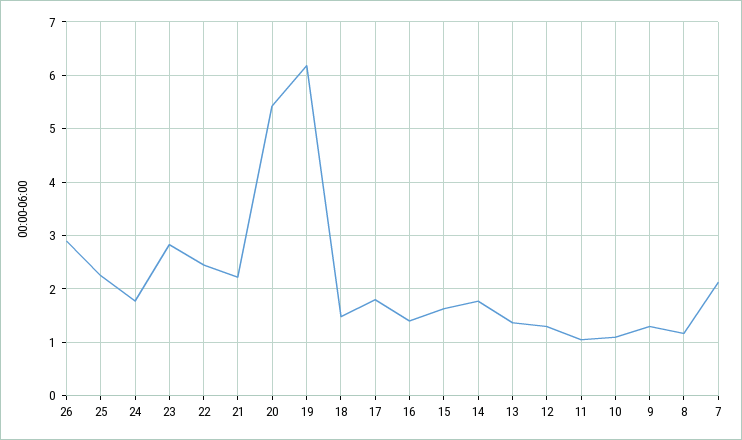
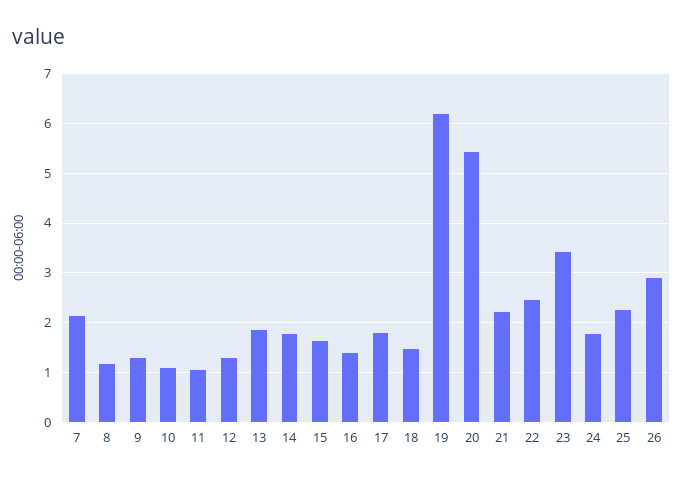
  {
    "26": 3,
    "25": 2.2,
    "24": 1.8,
-   "23": 2.8,
+   "23": 3.4,
    "22": 2.4,
    "21": 2.2,
    "20": 5.4,
    "19": 6.2,
    "18": 1.4,
    "17": 1.8,
    "16": 1.4,
    "15": 1.6,
    "14": 1.8,
-   "13": 1.4,
+   "13": 1.8,
    "12": 1.4,
    "11": 1,
    "10": 1.2,
    "9": 1.4,
    "8": 1.2,
    "7": 2.2
  }

